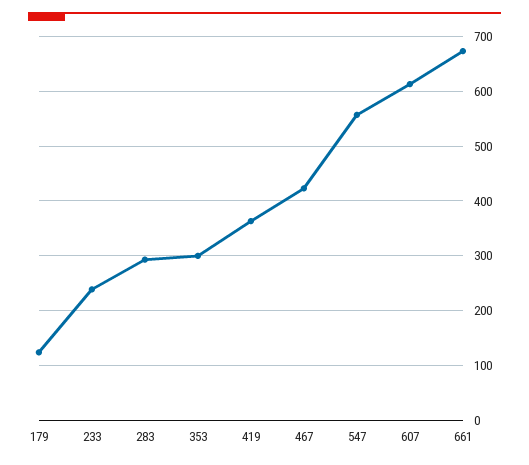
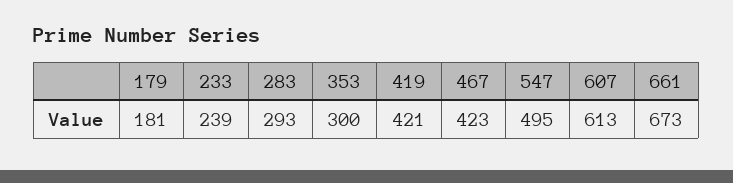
  {
-   "179": 120,
+   "179": 181,
    "233": 239,
    "283": 293,
    "353": 300,
-   "419": 360,
+   "419": 421,
    "467": 423,
-   "547": 560,
+   "547": 495,
    "607": 613,
    "661": 673
  }

